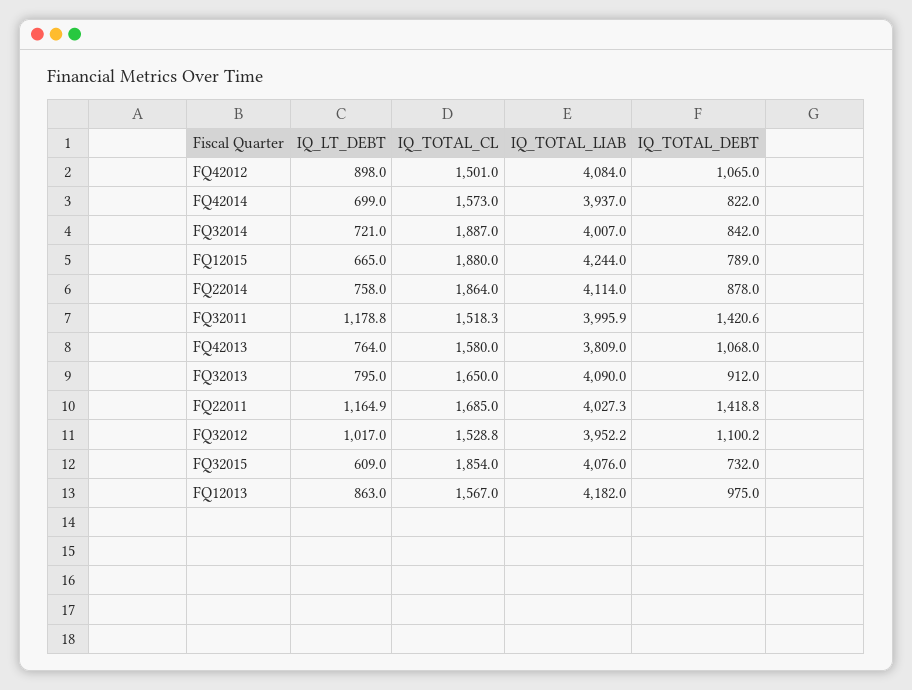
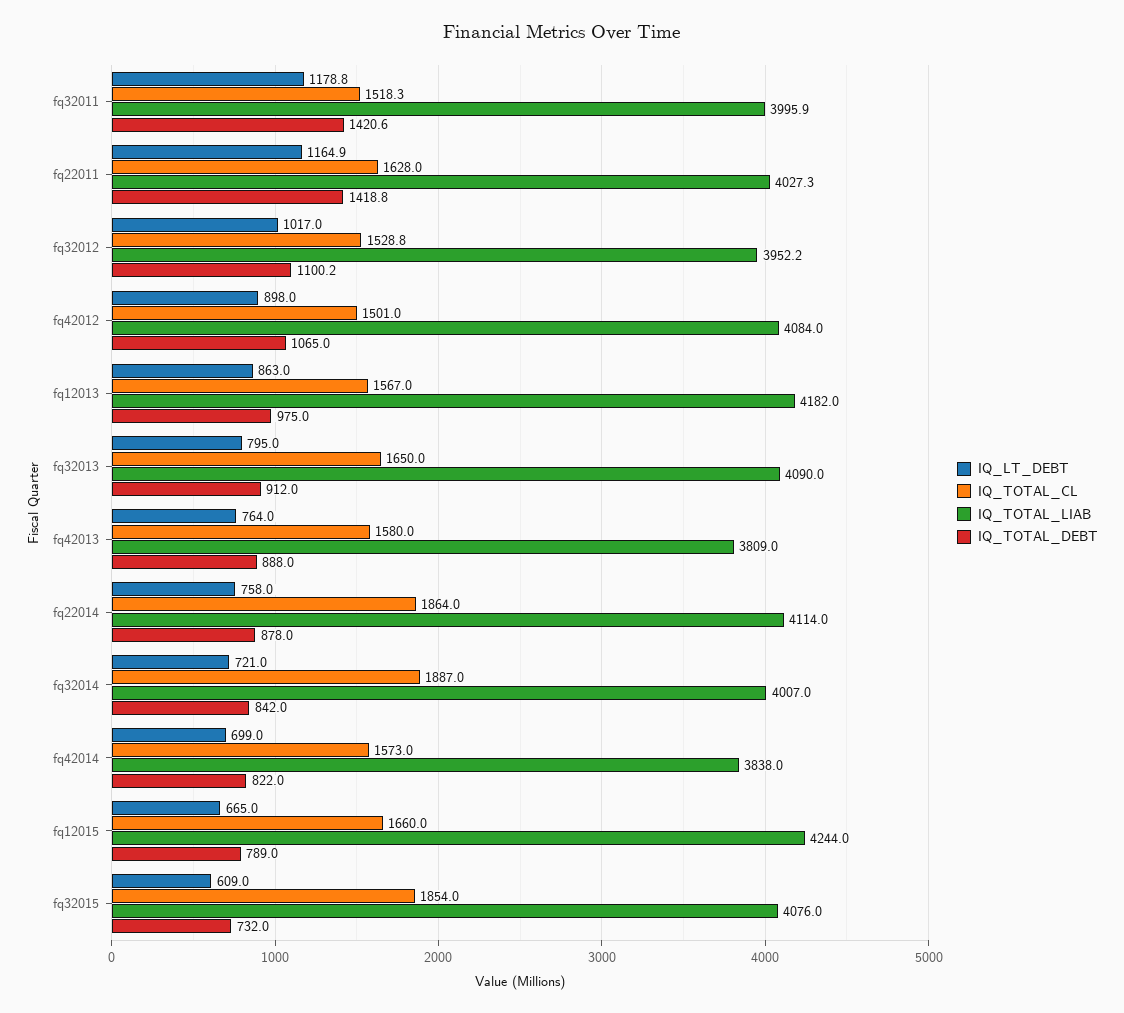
  {
    "IQ_LT_DEBT": {
      "FQ42012": 898,
      "FQ42014": 699,
      "FQ32014": 721,
      "FQ12015": 665,
      "FQ22014": 758,
      "FQ32011": 1178.8,
      "FQ42013": 764,
      "FQ32013": 795,
      "FQ22011": 1164.9,
      "FQ32012": 1017,
      "FQ32015": 609,
      "FQ12013": 863
    },
    "IQ_TOTAL_CL": {
      "FQ42012": 1501,
      "FQ42014": 1573,
      "FQ32014": 1887,
-     "FQ12015": 1880,
+     "FQ12015": 1660,
      "FQ22014": 1864,
      "FQ32011": 1518.3,
      "FQ42013": 1580,
      "FQ32013": 1650,
-     "FQ22011": 1685,
+     "FQ22011": 1628,
      "FQ32012": 1528.8,
      "FQ32015": 1854,
      "FQ12013": 1567
    },
    "IQ_TOTAL_LIAB": {
      "FQ42012": 4084,
-     "FQ42014": 3937,
+     "FQ42014": 3838,
      "FQ32014": 4007,
      "FQ12015": 4244,
      "FQ22014": 4114,
      "FQ32011": 3995.9,
      "FQ42013": 3809,
      "FQ32013": 4090,
      "FQ22011": 4027.3,
      "FQ32012": 3952.2,
      "FQ32015": 4076,
      "FQ12013": 4182
    },
    "IQ_TOTAL_DEBT": {
      "FQ42012": 1065,
      "FQ42014": 822,
      "FQ32014": 842,
      "FQ12015": 789,
      "FQ22014": 878,
      "FQ32011": 1420.6,
-     "FQ42013": 1068,
+     "FQ42013": 888,
      "FQ32013": 912,
      "FQ22011": 1418.8,
      "FQ32012": 1100.2,
      "FQ32015": 732,
      "FQ12013": 975
    }
  }

